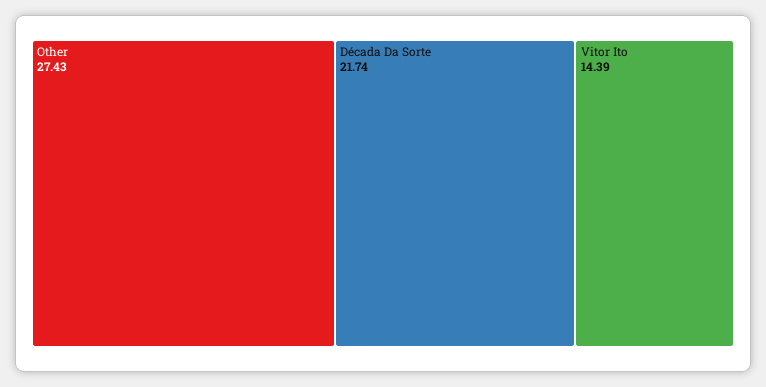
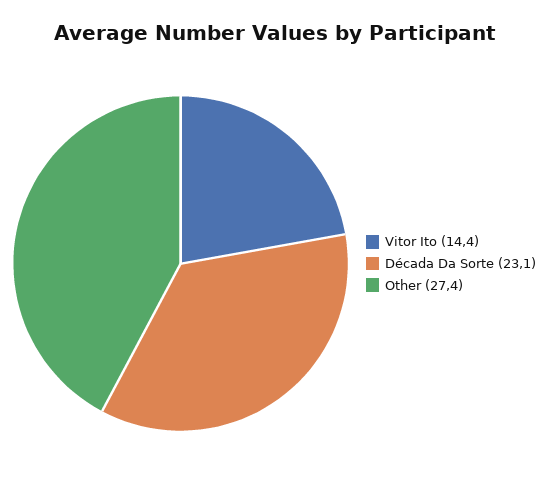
  {
    "Other": 27.43,
-   "Década Da Sorte": 21.74,
+   "Década Da Sorte": 23.1,
    "Vitor Ito": 14.39
  }

